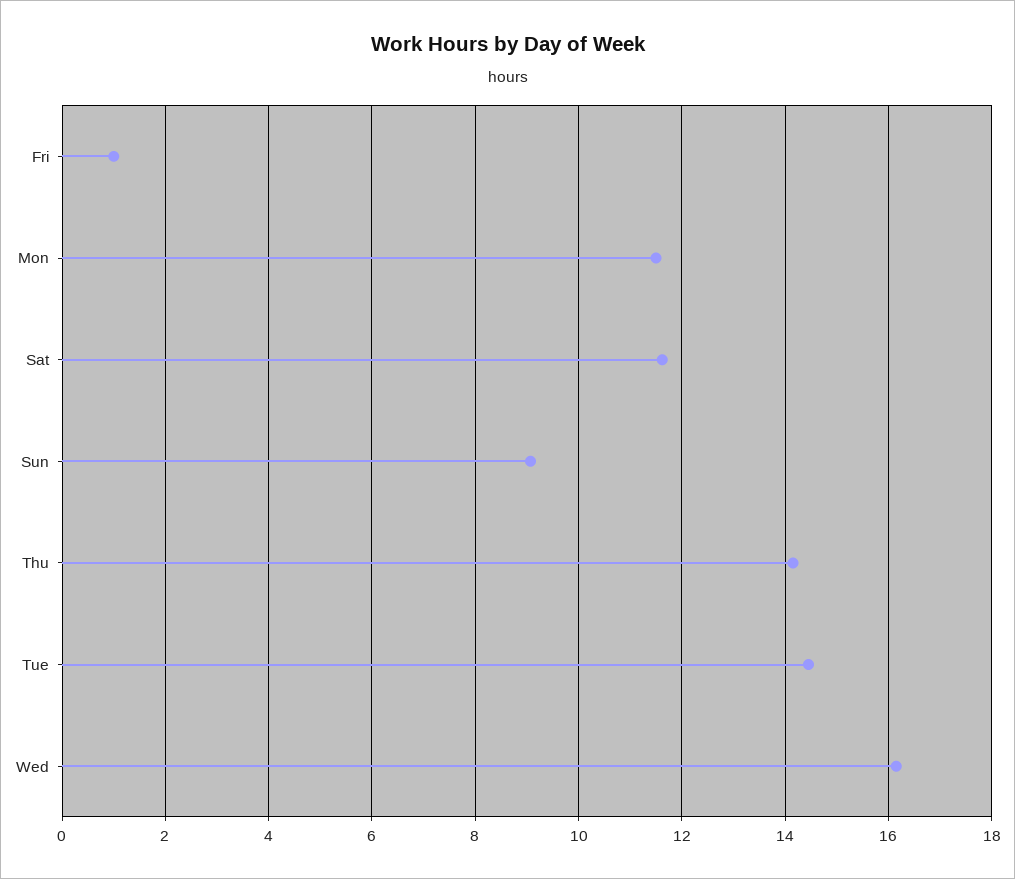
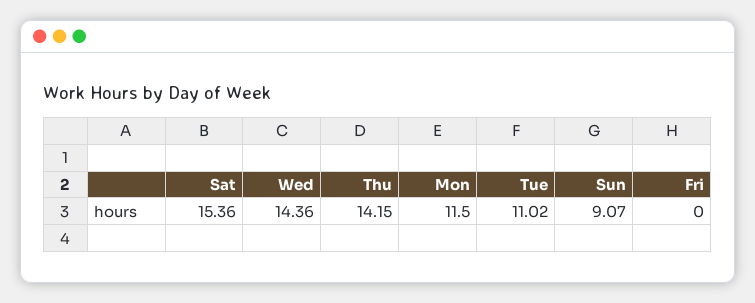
  {
-   "Fri": 1,
+   "Fri": 0,
    "Mon": 11.5,
-   "Sat": 11.6,
+   "Sat": 15.36,
    "Sun": 9.07,
    "Thu": 14.15,
-   "Tue": 14.4,
+   "Tue": 11.02,
-   "Wed": 16.2
+   "Wed": 14.36
  }

